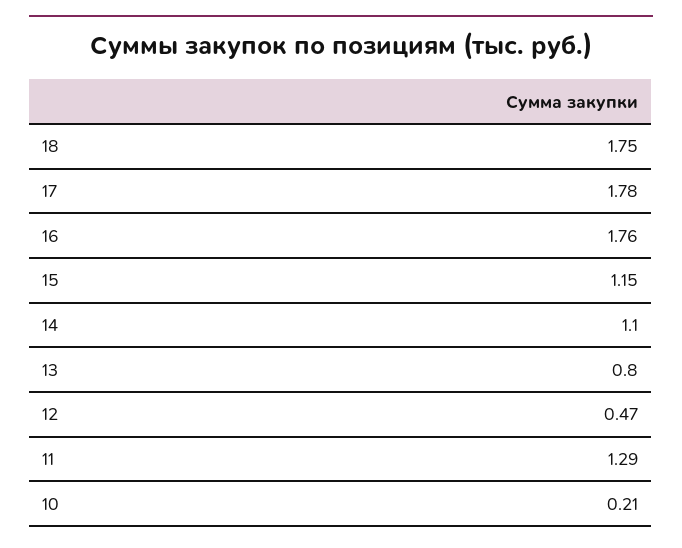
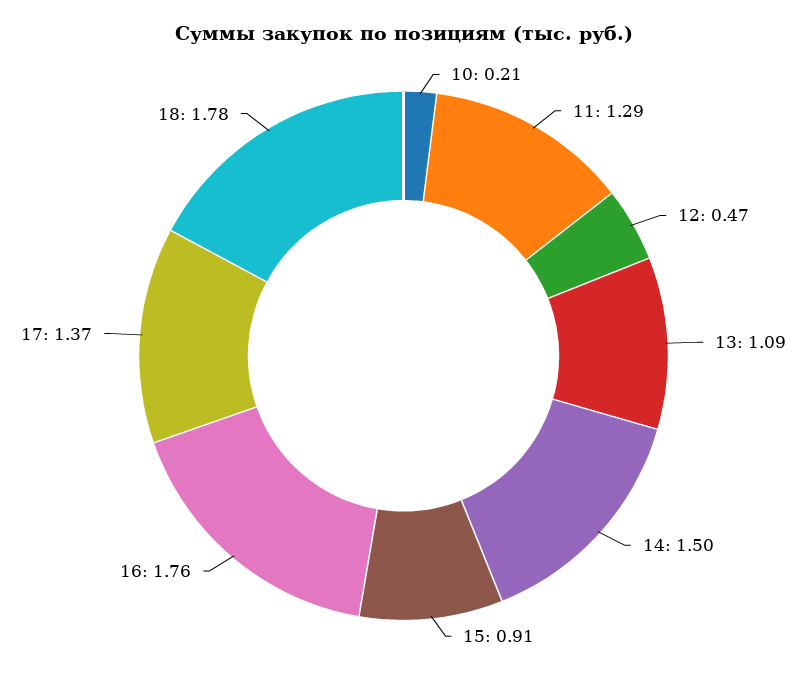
  {
-   "18": 1.75,
+   "18": 1.78,
-   "17": 1.78,
+   "17": 1.37,
    "16": 1.76,
-   "15": 1.15,
+   "15": 0.91,
-   "14": 1.1,
+   "14": 1.5,
-   "13": 0.8,
+   "13": 1.09,
    "12": 0.47,
    "11": 1.29,
    "10": 0.21
  }

